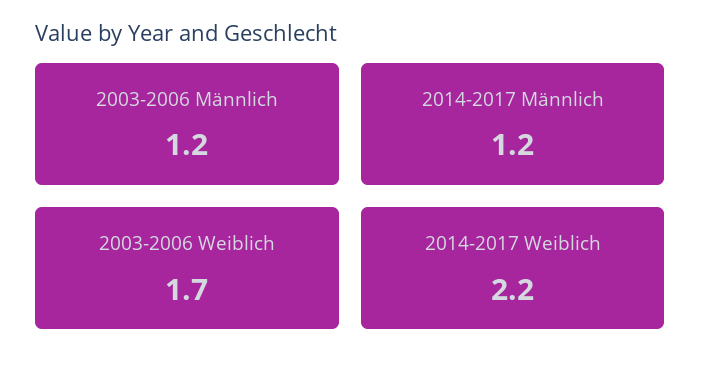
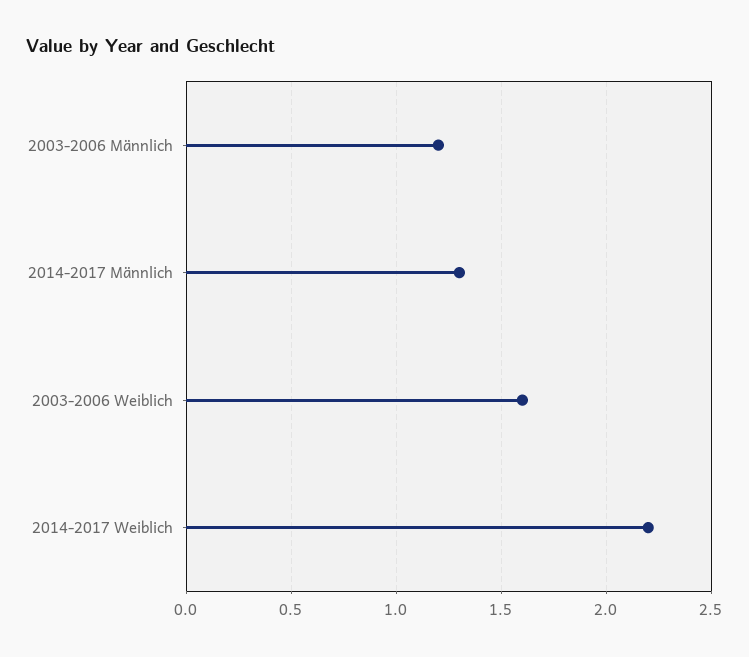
  {
    "2003-2006 Männlich": 1.2,
-   "2014-2017 Männlich": 1.2,
+   "2014-2017 Männlich": 1.3,
-   "2003-2006 Weiblich": 1.7,
+   "2003-2006 Weiblich": 1.6,
    "2014-2017 Weiblich": 2.2
  }

